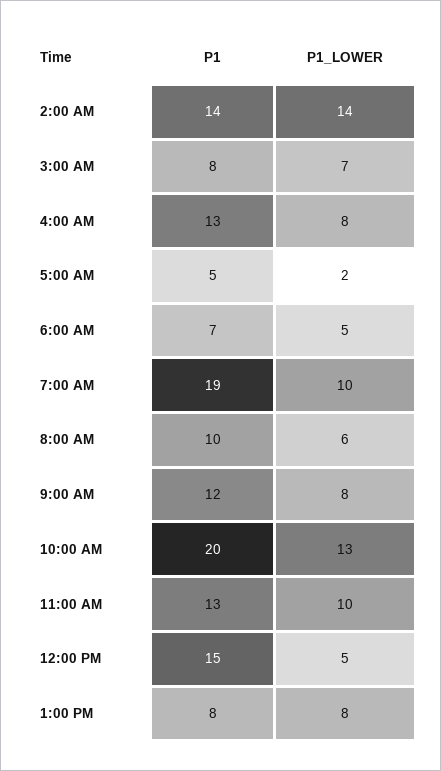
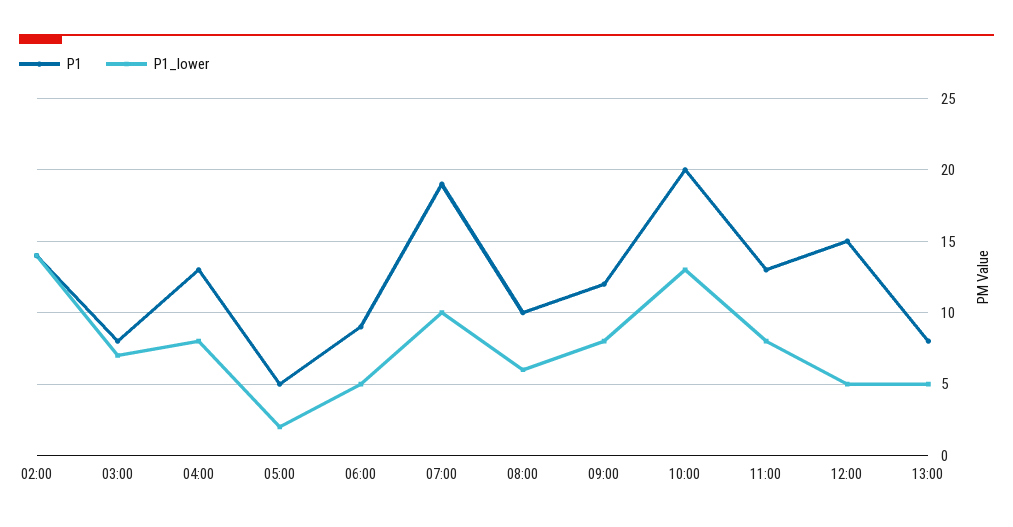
  {
    "P1": {
      "2:00 AM": 14,
      "3:00 AM": 8,
      "4:00 AM": 13,
      "5:00 AM": 5,
-     "6:00 AM": 7,
+     "6:00 AM": 9,
      "7:00 AM": 19,
      "8:00 AM": 10,
      "9:00 AM": 12,
      "10:00 AM": 20,
      "11:00 AM": 13,
      "12:00 PM": 15,
      "1:00 PM": 8
    },
    "P1_LOWER": {
      "2:00 AM": 14,
      "3:00 AM": 7,
      "4:00 AM": 8,
      "5:00 AM": 2,
      "6:00 AM": 5,
      "7:00 AM": 10,
      "8:00 AM": 6,
      "9:00 AM": 8,
      "10:00 AM": 13,
-     "11:00 AM": 10,
+     "11:00 AM": 8,
      "12:00 PM": 5,
-     "1:00 PM": 8
+     "1:00 PM": 5
    }
  }

